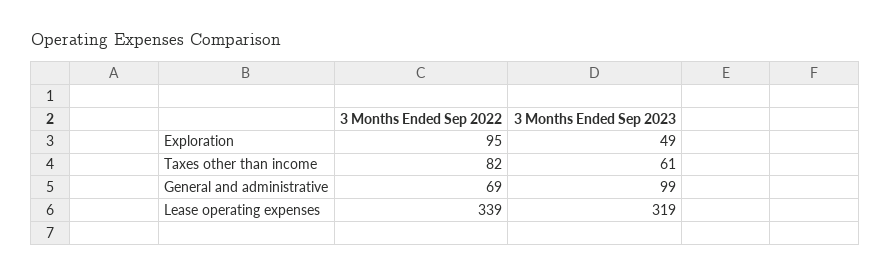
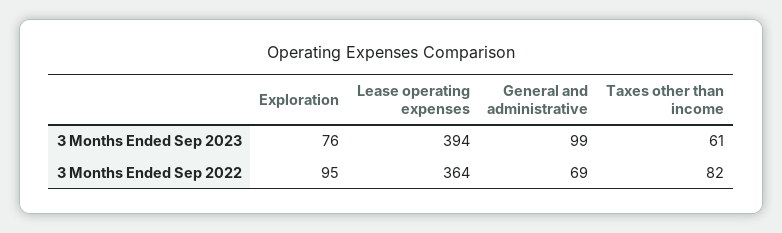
  {
    "3 Months Ended Sep 2022": {
      "Exploration": 95,
      "Taxes other than income": 82,
      "General and administrative": 69,
-     "Lease operating expenses": 339
+     "Lease operating expenses": 364
    },
    "3 Months Ended Sep 2023": {
-     "Exploration": 49,
+     "Exploration": 76,
      "Taxes other than income": 61,
      "General and administrative": 99,
-     "Lease operating expenses": 319
+     "Lease operating expenses": 394
    }
  }

